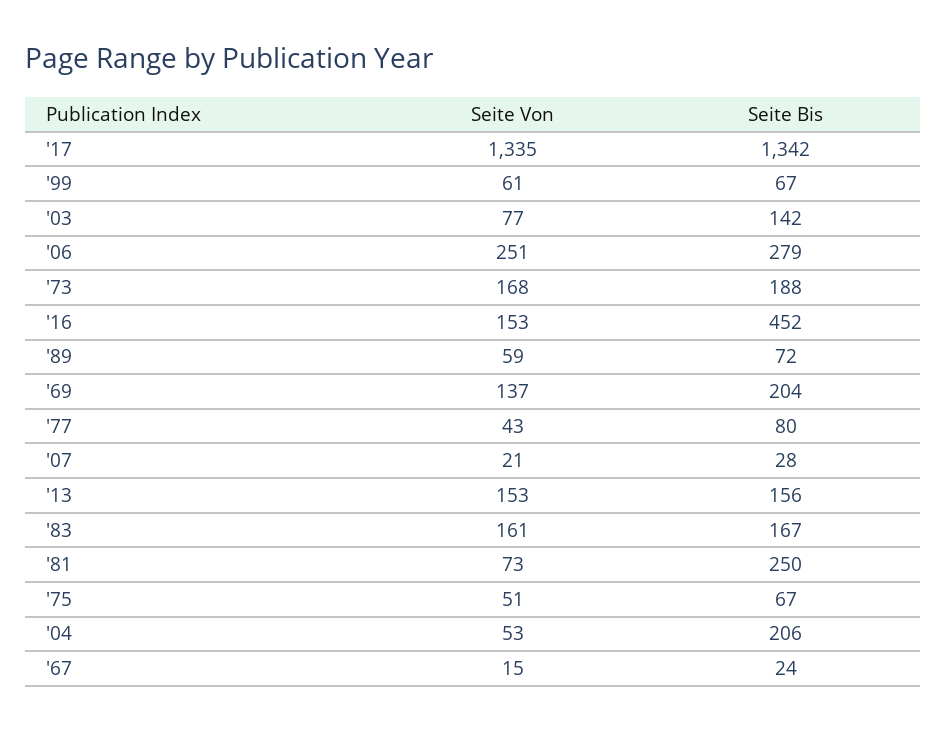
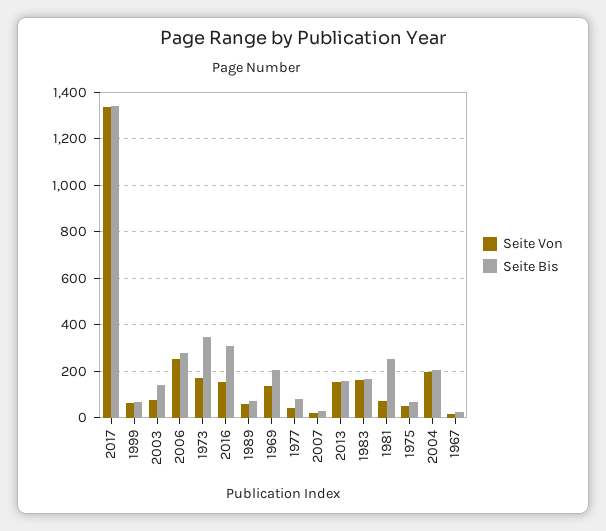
  {
    "Seite Von": {
      "'17": 1335,
      "'99": 61,
      "'03": 77,
      "'06": 251,
      "'73": 168,
      "'16": 153,
      "'89": 59,
      "'69": 137,
      "'77": 43,
      "'07": 21,
      "'13": 153,
      "'83": 161,
      "'81": 73,
      "'75": 51,
-     "'04": 53,
+     "'04": 200,
      "'67": 15
    },
    "Seite Bis": {
      "'17": 1342,
      "'99": 67,
      "'03": 142,
      "'06": 279,
-     "'73": 188,
+     "'73": 350,
-     "'16": 452,
+     "'16": 300,
      "'89": 72,
      "'69": 204,
      "'77": 80,
      "'07": 28,
      "'13": 156,
      "'83": 167,
      "'81": 250,
      "'75": 67,
      "'04": 206,
      "'67": 24
    }
  }

